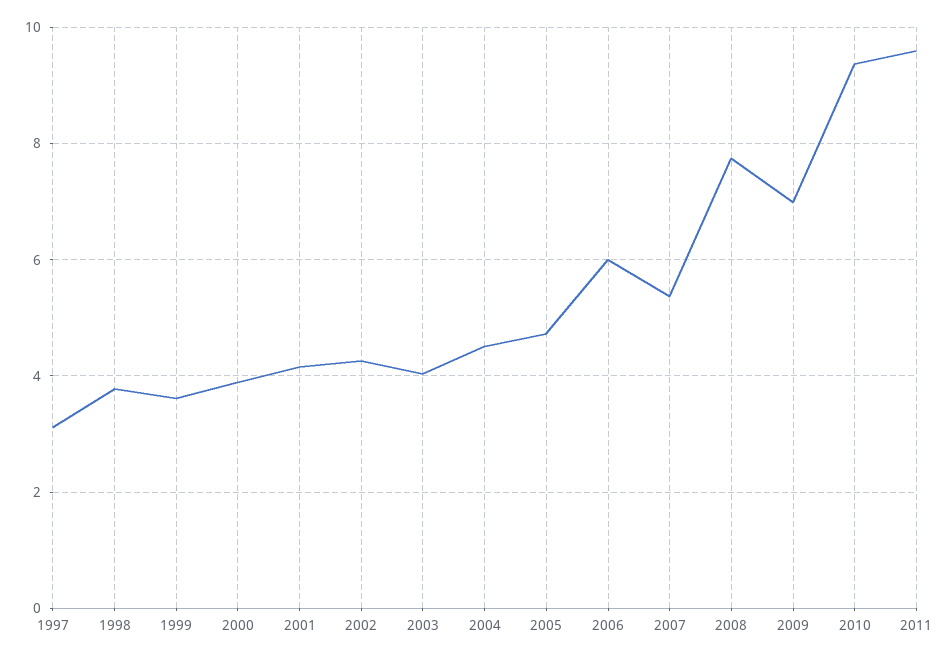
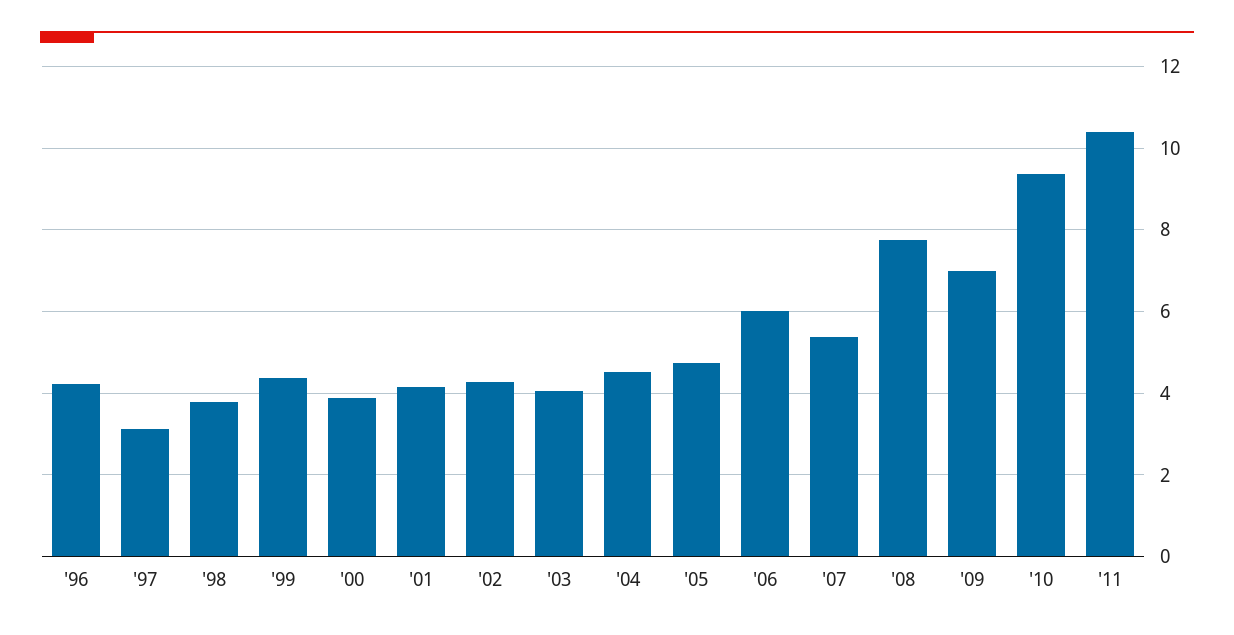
  {
    "1997": 3.2,
    "1998": 3.8,
-   "1999": 3.6,
+   "1999": 4.4,
    "2000": 3.8,
    "2001": 4.2,
    "2002": 4.2,
    "2003": 4,
    "2004": 4.6,
    "2005": 4.8,
    "2006": 6,
    "2007": 5.4,
    "2008": 7.8,
    "2009": 7,
    "2010": 9.4,
-   "2011": 9.6
+   "2011": 10.4,
+   "'96": 4.2
  }

